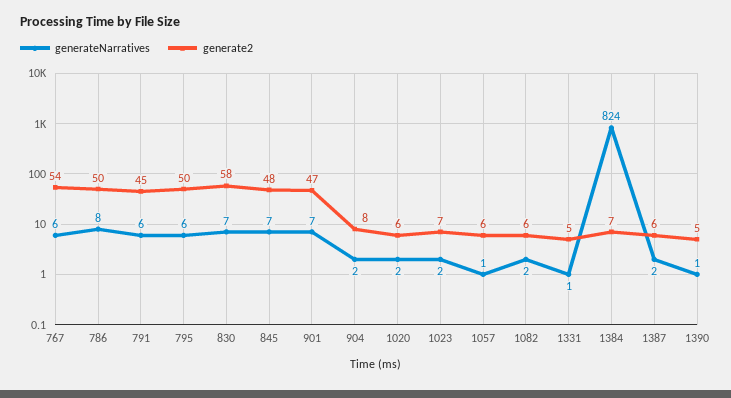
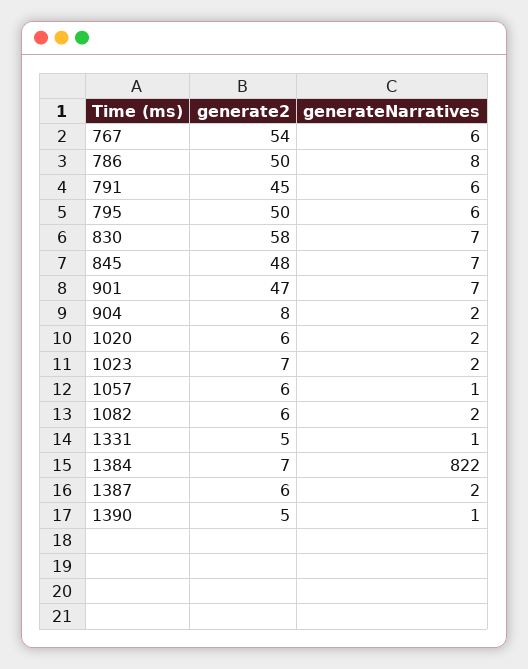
  {
    "generateNarratives": {
      "767": 6,
      "786": 8,
      "791": 6,
      "795": 6,
      "830": 7,
      "845": 7,
      "901": 7,
      "904": 2,
      "1020": 2,
      "1023": 2,
      "1057": 1,
      "1082": 2,
      "1331": 1,
-     "1384": 824,
+     "1384": 822,
      "1387": 2,
      "1390": 1
    },
    "generate2": {
      "767": 54,
      "786": 50,
      "791": 45,
      "795": 50,
      "830": 58,
      "845": 48,
      "901": 47,
      "904": 8,
      "1020": 6,
      "1023": 7,
      "1057": 6,
      "1082": 6,
      "1331": 5,
      "1384": 7,
      "1387": 6,
      "1390": 5
    }
  }

